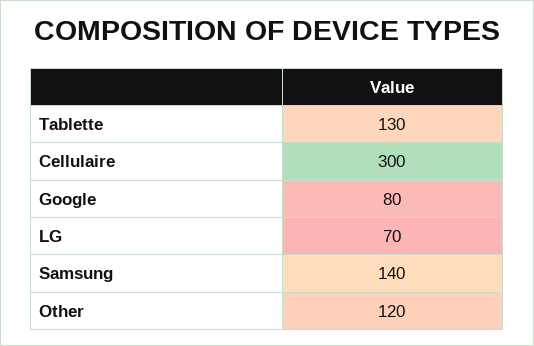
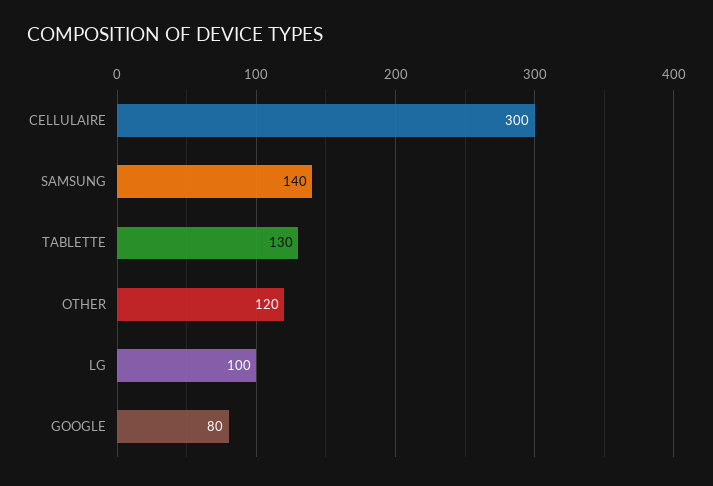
  {
    "Tablette": 130,
    "Cellulaire": 300,
    "Google": 80,
-   "LG": 70,
+   "LG": 100,
    "Samsung": 140,
    "Other": 120
  }

